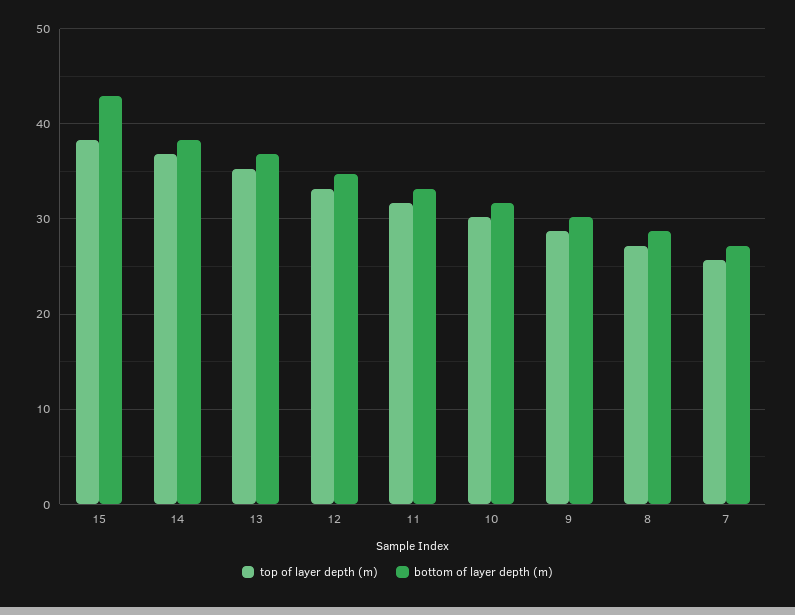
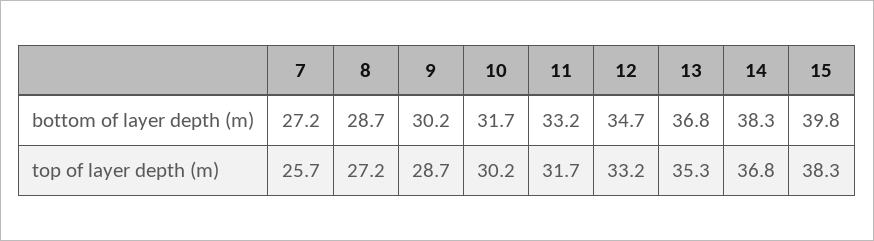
  {
    "top of layer depth (m)": {
      "15": 38.3,
      "14": 36.8,
      "13": 35.3,
      "12": 33.2,
      "11": 31.7,
      "10": 30.2,
      "9": 28.7,
      "8": 27.2,
      "7": 25.7
    },
    "bottom of layer depth (m)": {
-     "15": 43,
+     "15": 39.8,
      "14": 38.3,
      "13": 36.8,
      "12": 34.7,
      "11": 33.2,
      "10": 31.7,
      "9": 30.2,
      "8": 28.7,
      "7": 27.2
    }
  }

